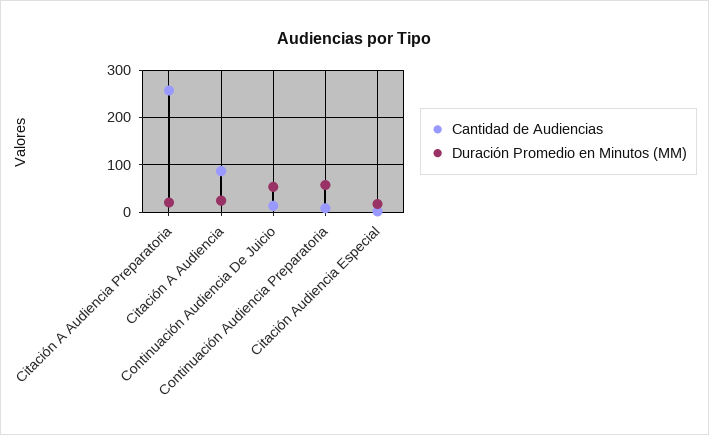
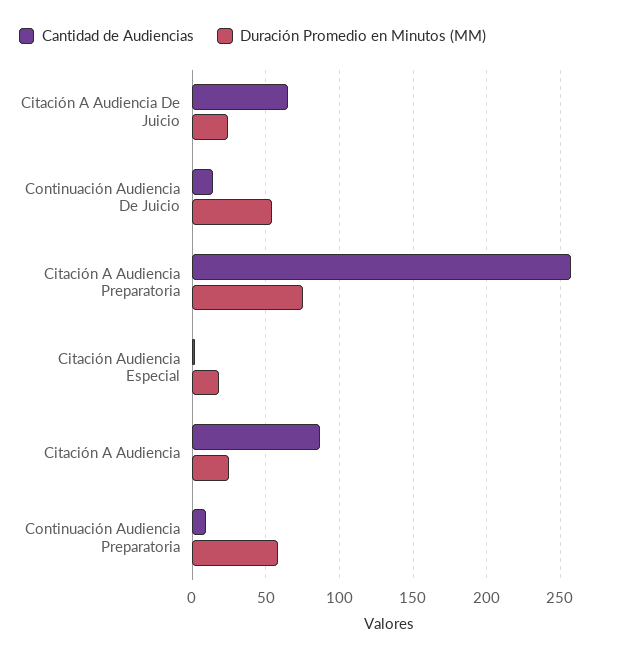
  {
    "Cantidad de Audiencias": {
      "Citación A Audiencia Preparatoria": 255,
      "Citación A Audiencia": 85,
      "Continuación Audiencia De Juicio": 15,
      "Continuación Audiencia Preparatoria": 10,
-     "Citación Audiencia Especial": 0
+     "Citación Audiencia Especial": 0,
+     "Citación A Audiencia De Juicio": 65
    },
    "Duración Promedio en Minutos (MM)": {
-     "Citación A Audiencia Preparatoria": 20,
+     "Citación A Audiencia Preparatoria": 75,
      "Citación A Audiencia": 25,
      "Continuación Audiencia De Juicio": 55,
      "Continuación Audiencia Preparatoria": 60,
-     "Citación Audiencia Especial": 20
+     "Citación Audiencia Especial": 20,
+     "Citación A Audiencia De Juicio": 25
    }
  }

